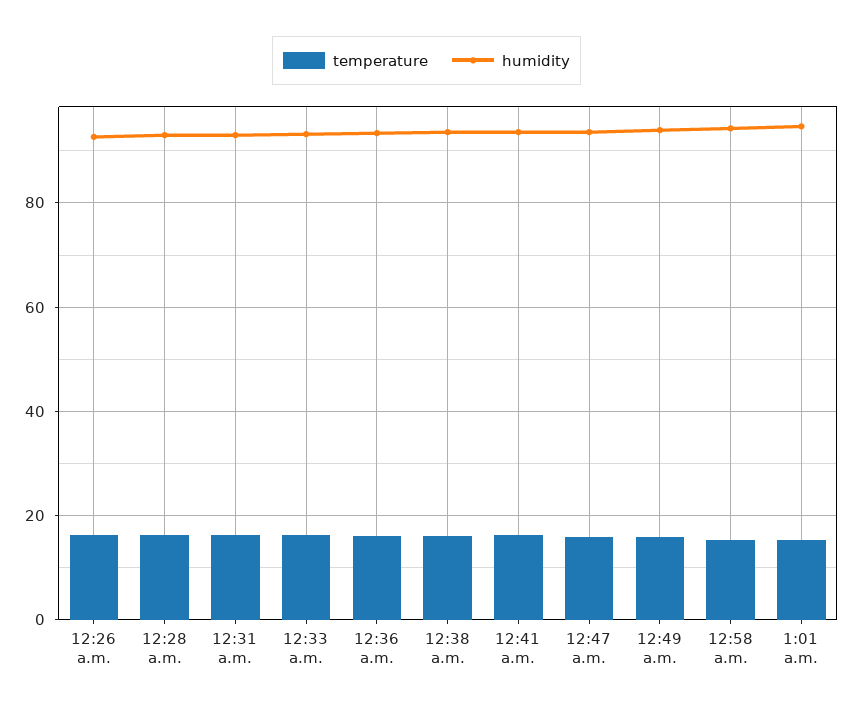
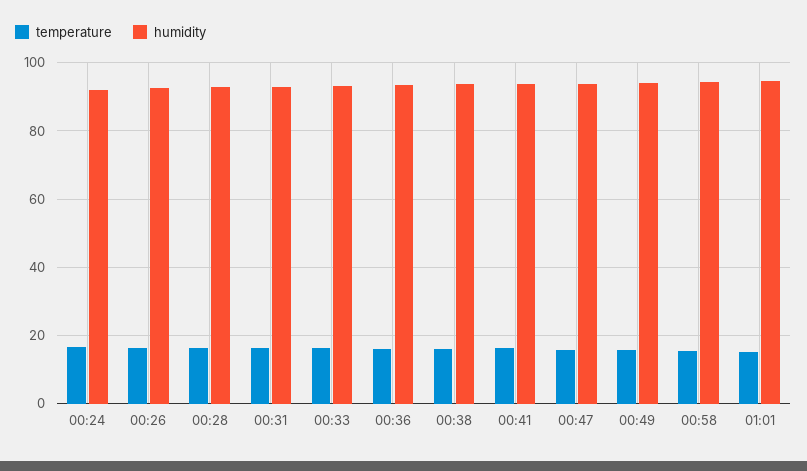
  {
    "temperature": {
      "12:26 a.m.": 16,
      "12:28 a.m.": 16,
      "12:31 a.m.": 16,
      "12:33 a.m.": 16,
      "12:36 a.m.": 16,
      "12:38 a.m.": 16,
      "12:41 a.m.": 16,
      "12:47 a.m.": 16,
      "12:49 a.m.": 16,
      "12:58 a.m.": 16,
-     "1:01 a.m.": 16
+     "1:01 a.m.": 16,
+     "00:24": 16
    },
    "humidity": {
      "12:26 a.m.": 92,
      "12:28 a.m.": 94,
      "12:31 a.m.": 94,
      "12:33 a.m.": 94,
      "12:36 a.m.": 94,
      "12:38 a.m.": 94,
      "12:41 a.m.": 94,
      "12:47 a.m.": 94,
      "12:49 a.m.": 94,
      "12:58 a.m.": 94,
-     "1:01 a.m.": 94
+     "1:01 a.m.": 94,
+     "00:24": 92
    }
  }

